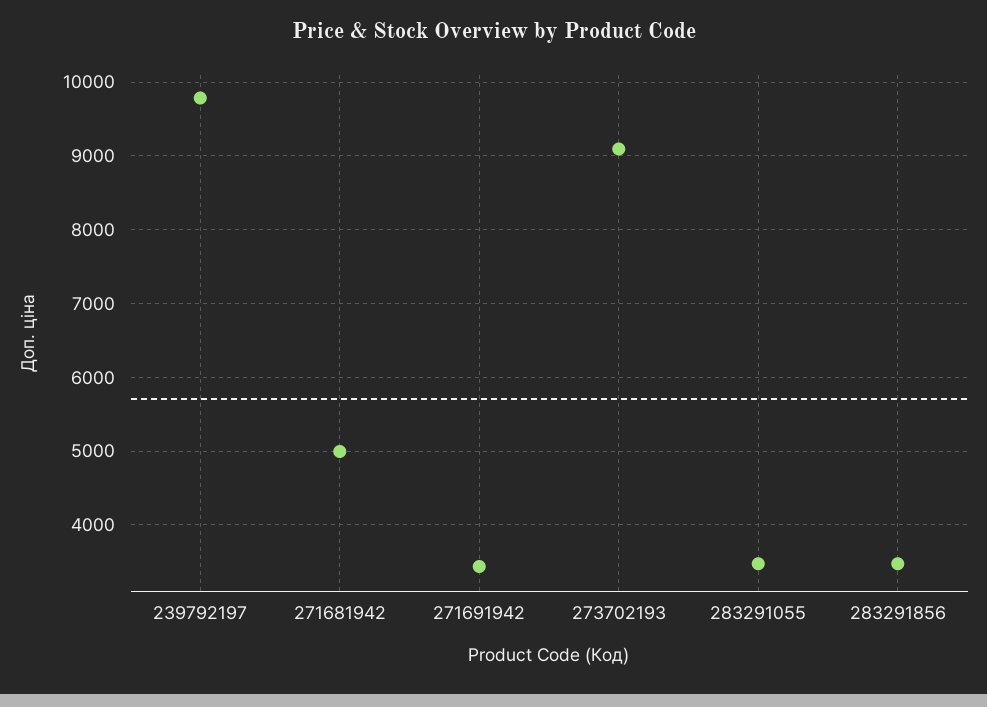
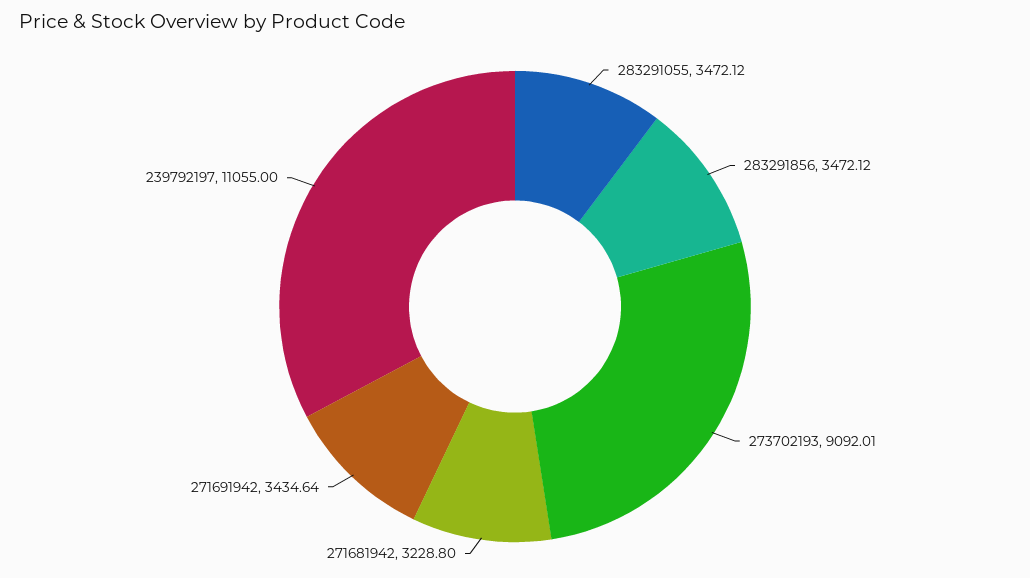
  {
-   "239792197": 9800,
+   "239792197": 11055,
-   "271681942": 5000,
+   "271681942": 3228.8,
    "271691942": 3434.64,
    "273702193": 9092.01,
    "283291055": 3472.12,
    "283291856": 3472.12
  }

